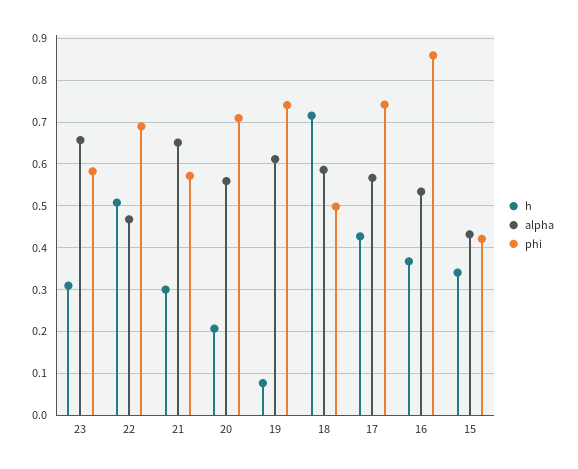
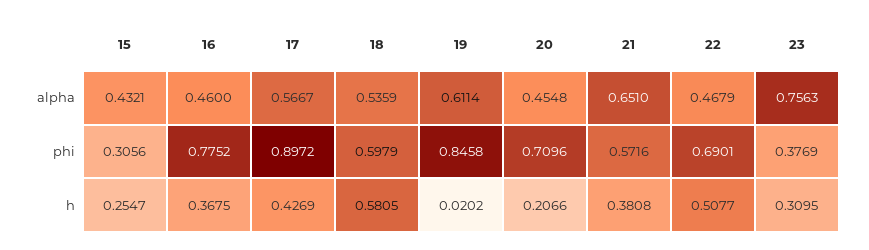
  {
    "h": {
      "23": 0.3095,
      "22": 0.5077,
-     "21": 0.3,
+     "21": 0.3808,
      "20": 0.2066,
-     "19": 0.08,
+     "19": 0.0202,
-     "18": 0.72,
+     "18": 0.5805,
      "17": 0.4269,
      "16": 0.3675,
-     "15": 0.34
+     "15": 0.2547
    },
    "alpha": {
-     "23": 0.66,
+     "23": 0.7563,
      "22": 0.4679,
      "21": 0.651,
-     "20": 0.56,
+     "20": 0.4548,
      "19": 0.6114,
-     "18": 0.58,
+     "18": 0.5359,
      "17": 0.5667,
-     "16": 0.54,
+     "16": 0.46,
      "15": 0.4321
    },
    "phi": {
-     "23": 0.58,
+     "23": 0.3769,
      "22": 0.6901,
      "21": 0.5716,
      "20": 0.7096,
-     "19": 0.74,
+     "19": 0.8458,
-     "18": 0.5,
+     "18": 0.5979,
-     "17": 0.74,
+     "17": 0.8972,
-     "16": 0.86,
+     "16": 0.7752,
-     "15": 0.42
+     "15": 0.3056
    }
  }

